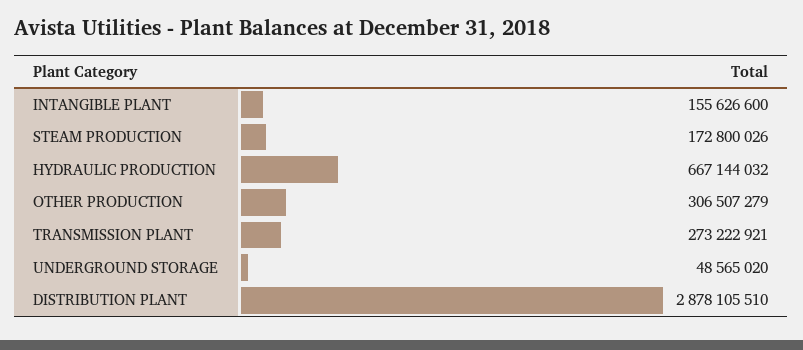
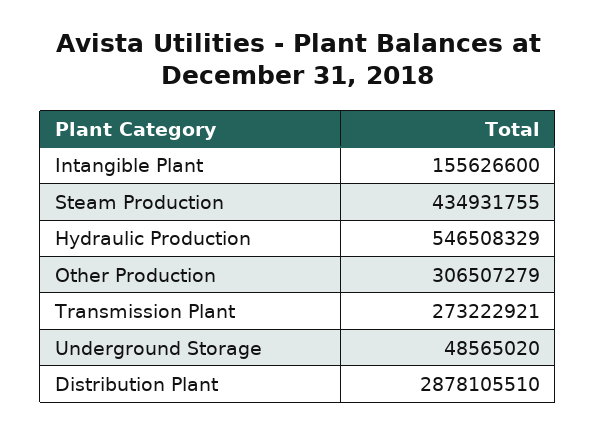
  {
    "INTANGIBLE PLANT": 155626600,
-   "STEAM PRODUCTION": 172800026,
+   "STEAM PRODUCTION": 434931755,
-   "HYDRAULIC PRODUCTION": 667144032,
+   "HYDRAULIC PRODUCTION": 546508329,
    "OTHER PRODUCTION": 306507279,
    "TRANSMISSION PLANT": 273222921,
    "UNDERGROUND STORAGE": 48565020,
    "DISTRIBUTION PLANT": 2878105510
  }

